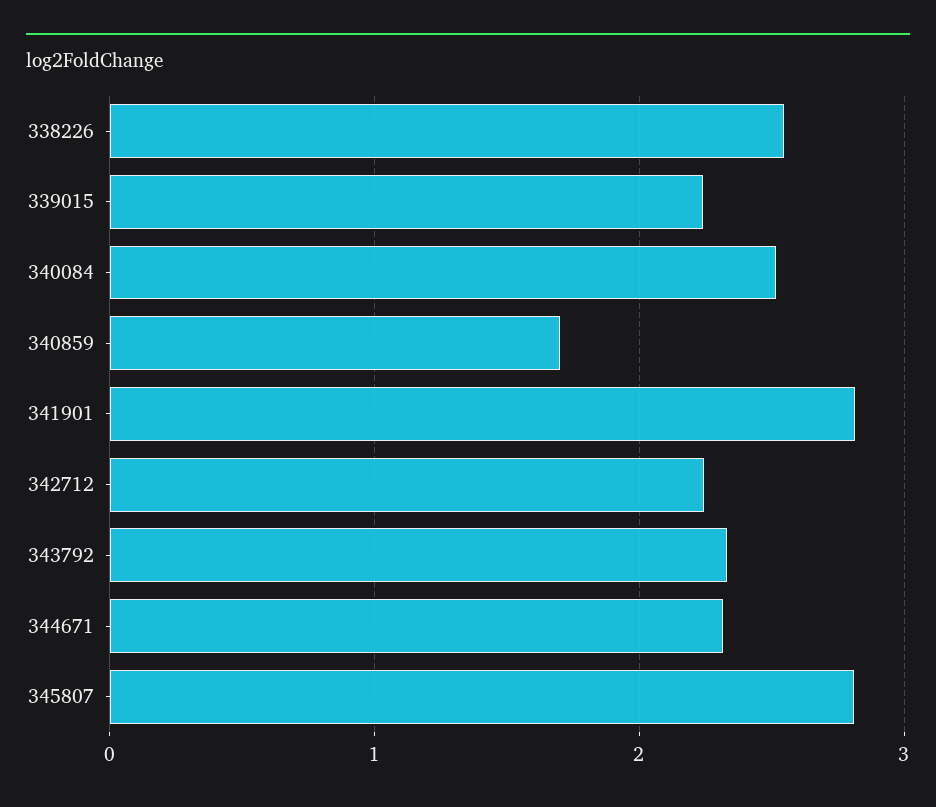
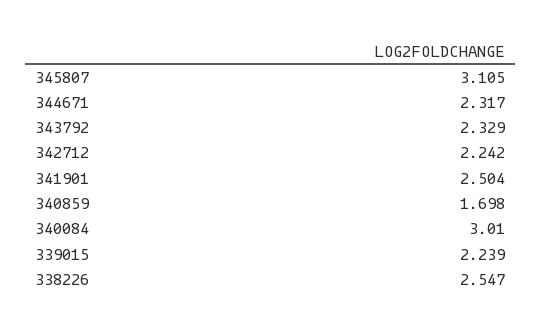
  {
    "338226": 2.547,
    "339015": 2.239,
-   "340084": 2.5,
+   "340084": 3.01,
    "340859": 1.698,
-   "341901": 2.8,
+   "341901": 2.504,
    "342712": 2.242,
    "343792": 2.329,
    "344671": 2.317,
-   "345807": 2.8
+   "345807": 3.105
  }

